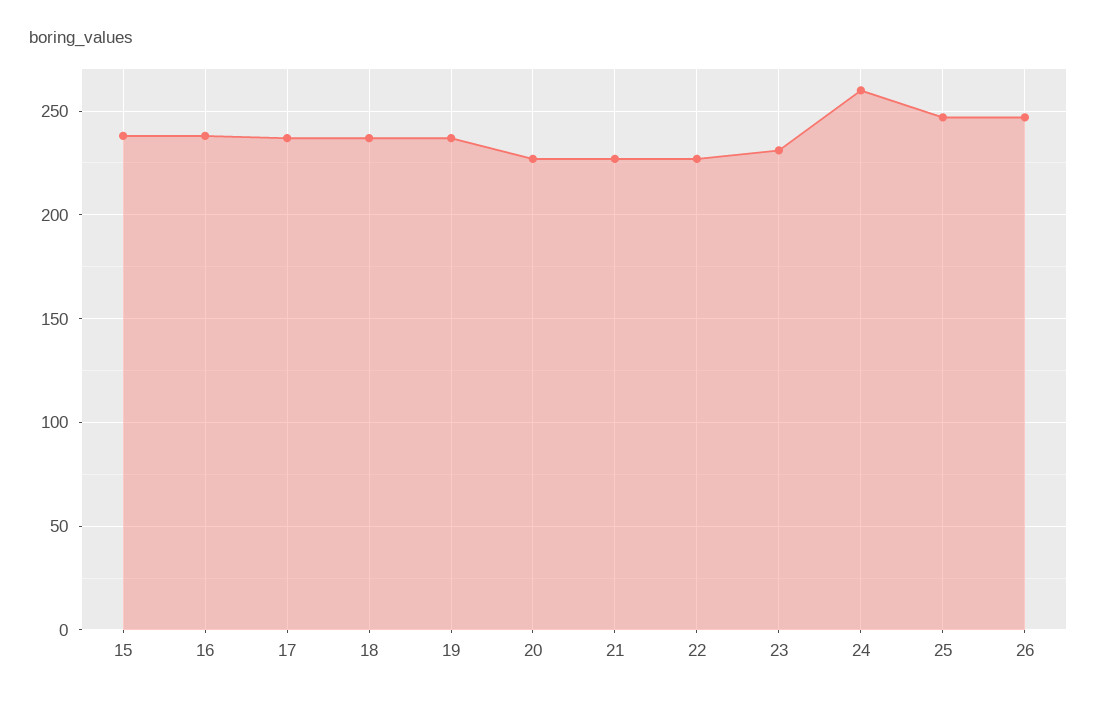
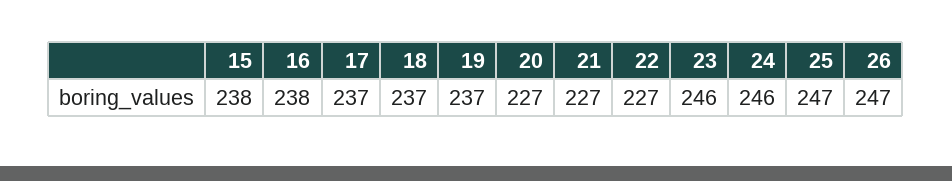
  {
    "15": 238,
    "16": 238,
    "17": 237,
    "18": 237,
    "19": 237,
    "20": 227,
    "21": 227,
    "22": 227,
-   "23": 230,
+   "23": 246,
-   "24": 260,
+   "24": 246,
    "25": 247,
    "26": 247
  }

